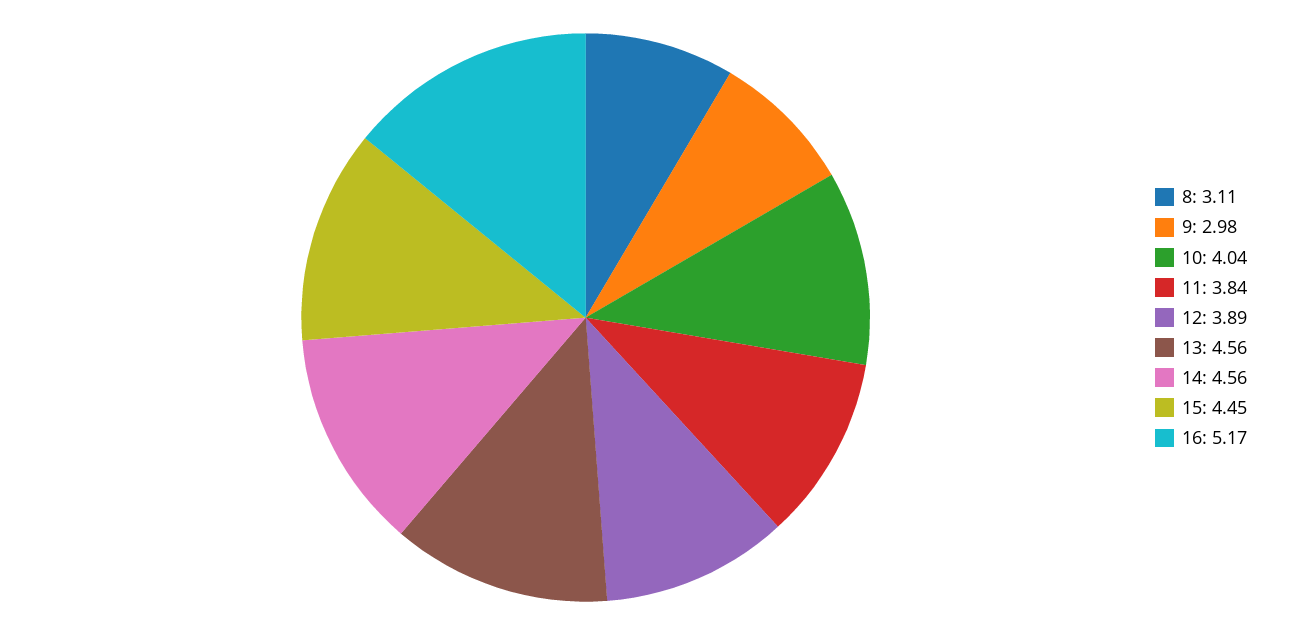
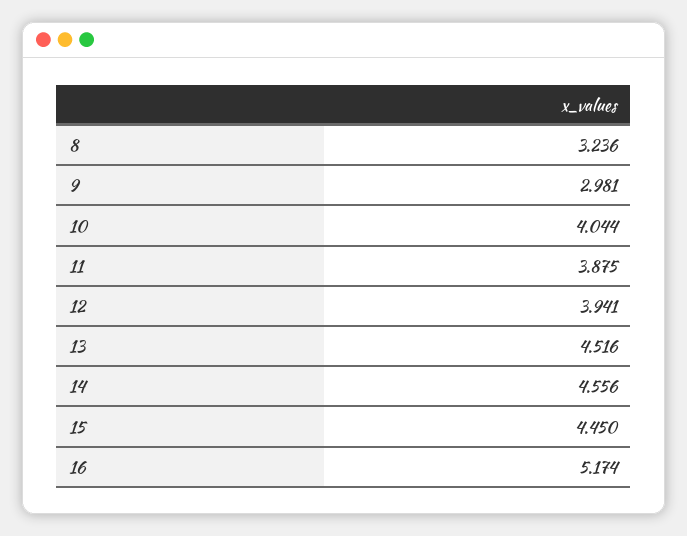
  {
-   "8": 3.11,
+   "8": 3.236,
    "9": 2.981,
    "10": 4.044,
-   "11": 3.84,
+   "11": 3.875,
-   "12": 3.89,
+   "12": 3.941,
-   "13": 4.56,
+   "13": 4.516,
    "14": 4.556,
    "15": 4.45,
    "16": 5.174
  }

